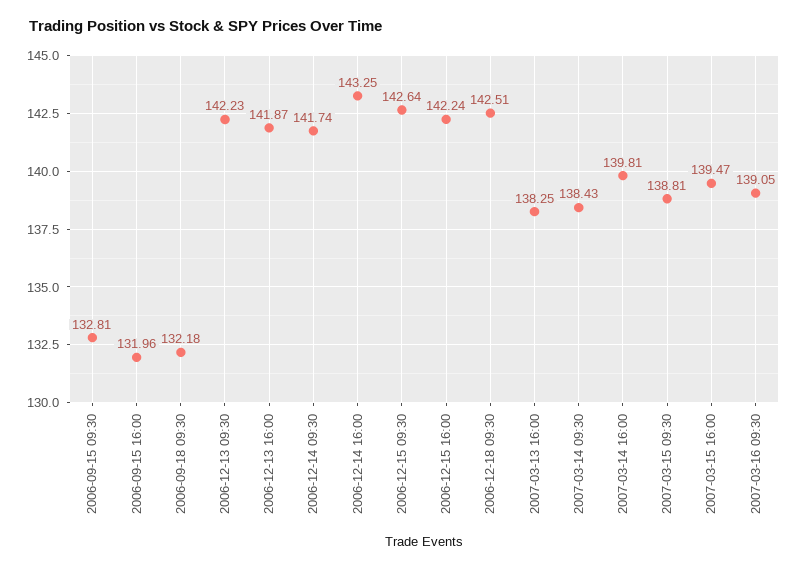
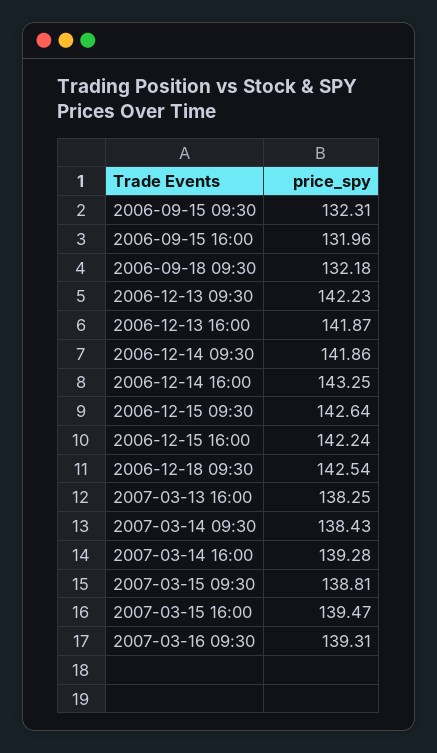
  {
-   "2006-09-15 09:30": 132.81,
+   "2006-09-15 09:30": 132.31,
    "2006-09-15 16:00": 131.96,
    "2006-09-18 09:30": 132.18,
    "2006-12-13 09:30": 142.23,
    "2006-12-13 16:00": 141.87,
-   "2006-12-14 09:30": 141.74,
+   "2006-12-14 09:30": 141.86,
    "2006-12-14 16:00": 143.25,
    "2006-12-15 09:30": 142.64,
    "2006-12-15 16:00": 142.24,
-   "2006-12-18 09:30": 142.51,
+   "2006-12-18 09:30": 142.54,
    "2007-03-13 16:00": 138.25,
    "2007-03-14 09:30": 138.43,
-   "2007-03-14 16:00": 139.81,
+   "2007-03-14 16:00": 139.28,
    "2007-03-15 09:30": 138.81,
    "2007-03-15 16:00": 139.47,
-   "2007-03-16 09:30": 139.05
+   "2007-03-16 09:30": 139.31
  }

